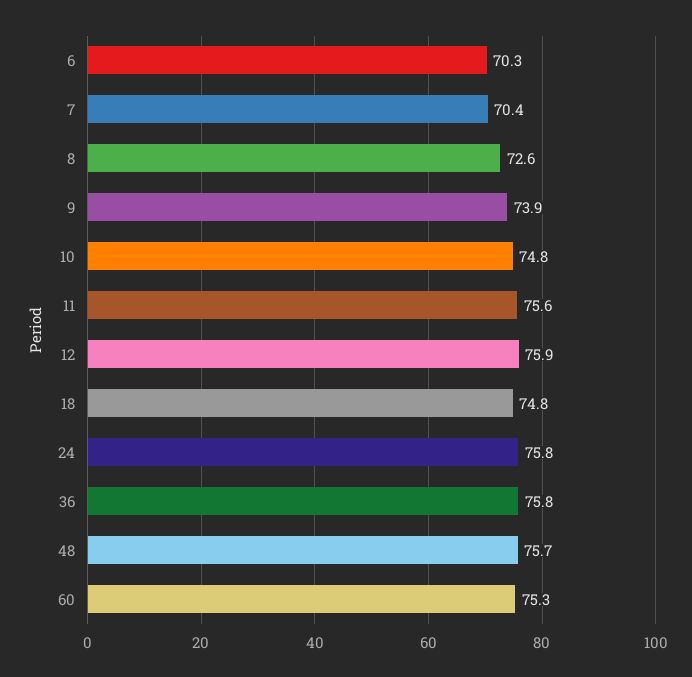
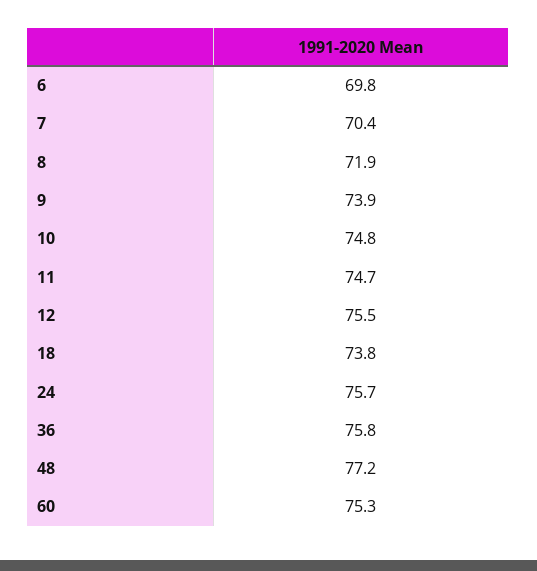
  {
-   "6": 70.3,
+   "6": 69.8,
    "7": 70.4,
-   "8": 72.6,
+   "8": 71.9,
    "9": 73.9,
    "10": 74.8,
-   "11": 75.6,
+   "11": 74.7,
-   "12": 75.9,
+   "12": 75.5,
-   "18": 74.8,
+   "18": 73.8,
-   "24": 75.8,
+   "24": 75.7,
    "36": 75.8,
-   "48": 75.7,
+   "48": 77.2,
    "60": 75.3
  }

